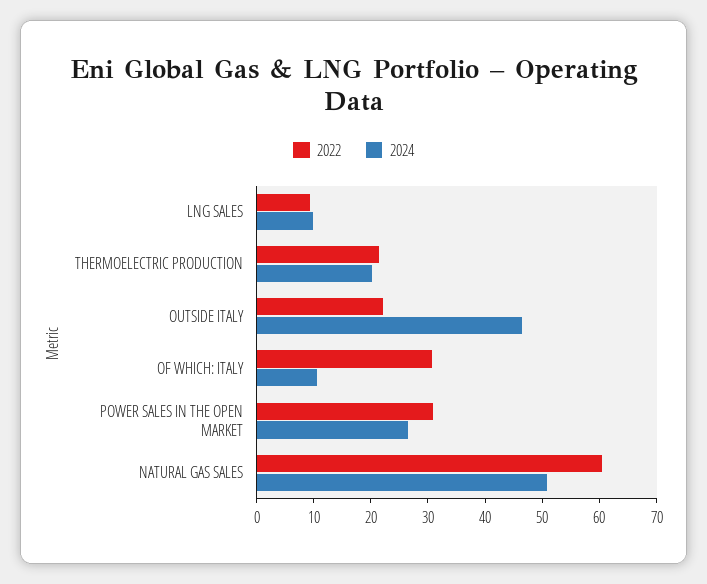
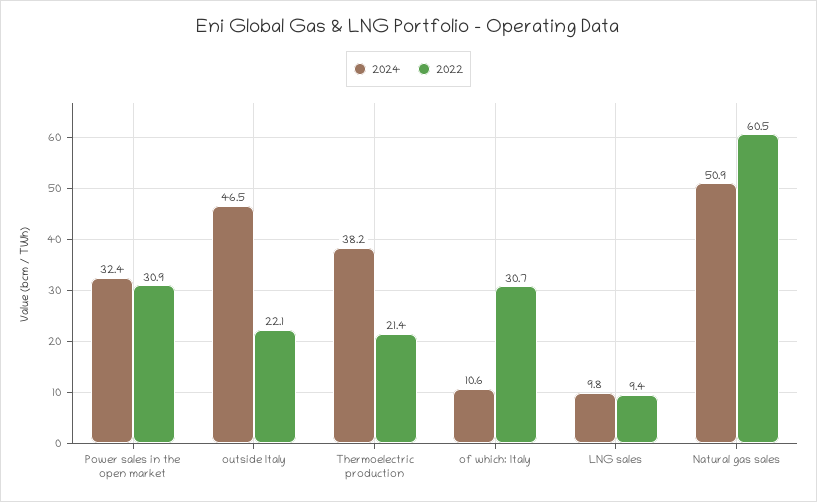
  {
    "2022": {
      "LNG SALES": 9.4,
      "THERMOELECTRIC PRODUCTION": 21.4,
      "OUTSIDE ITALY": 22.1,
      "OF WHICH: ITALY": 30.7,
      "POWER SALES IN THE OPEN MARKET": 30.9,
      "NATURAL GAS SALES": 60.5
    },
    "2024": {
      "LNG SALES": 9.8,
-     "THERMOELECTRIC PRODUCTION": 20,
+     "THERMOELECTRIC PRODUCTION": 38.2,
      "OUTSIDE ITALY": 46.5,
      "OF WHICH: ITALY": 10.6,
-     "POWER SALES IN THE OPEN MARKET": 26,
+     "POWER SALES IN THE OPEN MARKET": 32.4,
      "NATURAL GAS SALES": 50.9
    }
  }

